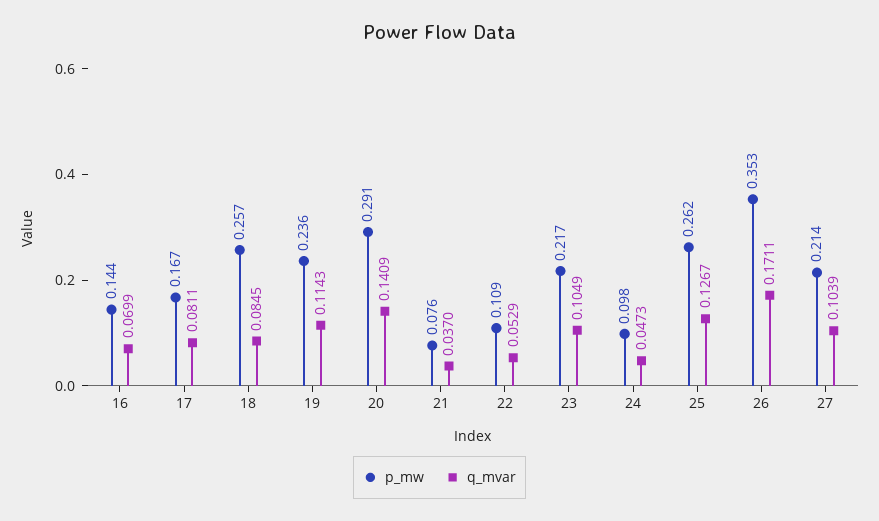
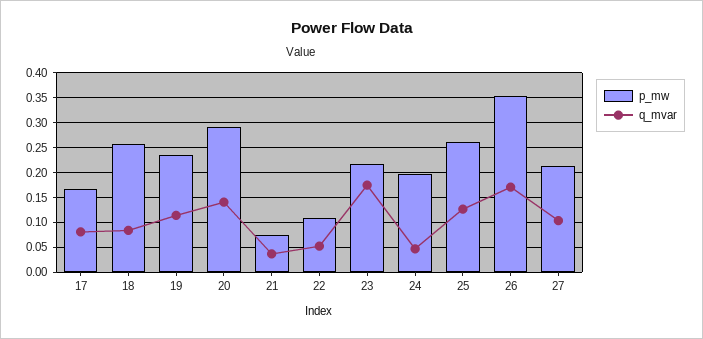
  {
    "p_mw": {
-     "16": 0.144,
      "17": 0.167,
      "18": 0.257,
      "19": 0.236,
      "20": 0.291,
      "21": 0.076,
      "22": 0.109,
      "23": 0.217,
-     "24": 0.098,
+     "24": 0.2,
      "25": 0.262,
      "26": 0.353,
      "27": 0.214
    },
    "q_mvar": {
-     "16": 0.0699,
      "17": 0.0811,
      "18": 0.0845,
      "19": 0.1143,
      "20": 0.1409,
      "21": 0.037,
      "22": 0.0529,
-     "23": 0.1049,
+     "23": 0.175,
      "24": 0.0473,
      "25": 0.1267,
      "26": 0.1711,
      "27": 0.1039
    }
  }

